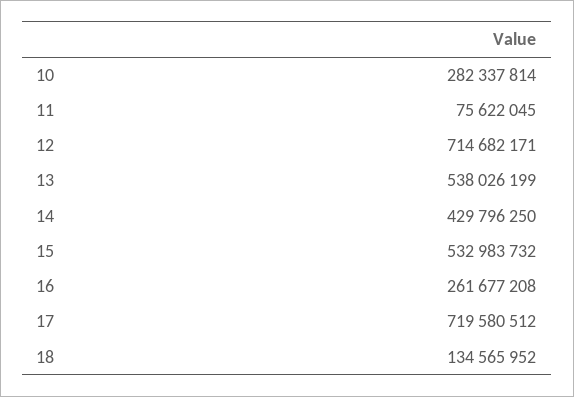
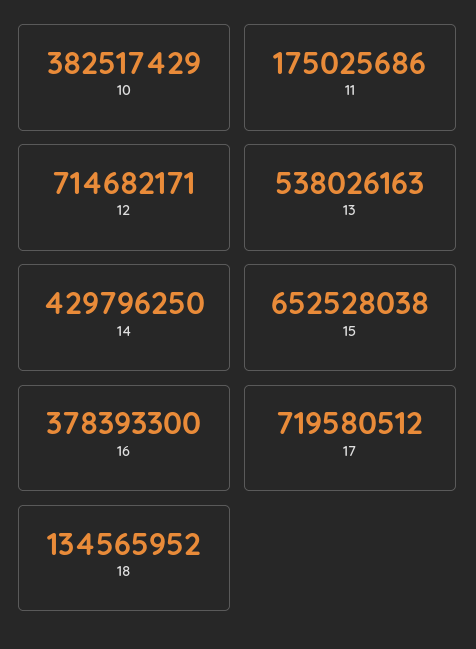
  {
-   "10": 282337814,
+   "10": 382517429,
-   "11": 75622045,
+   "11": 175025686,
    "12": 714682171,
-   "13": 538026199,
+   "13": 538026163,
    "14": 429796250,
-   "15": 532983732,
+   "15": 652528038,
-   "16": 261677208,
+   "16": 378393300,
    "17": 719580512,
    "18": 134565952
  }

